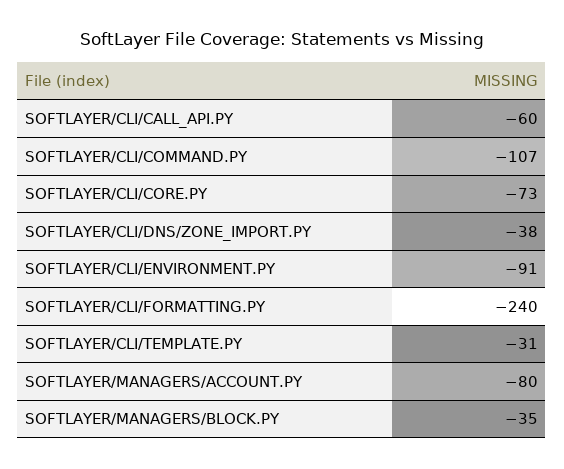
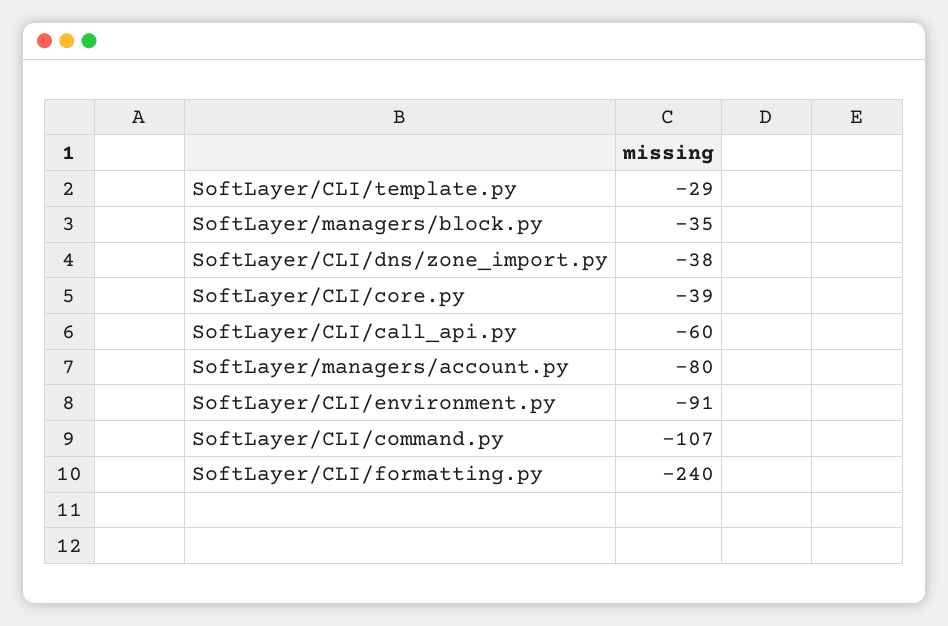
  {
    "SOFTLAYER/CLI/CALL_API.PY": -60,
    "SOFTLAYER/CLI/COMMAND.PY": -107,
-   "SOFTLAYER/CLI/CORE.PY": -73,
+   "SOFTLAYER/CLI/CORE.PY": -39,
    "SOFTLAYER/CLI/DNS/ZONE_IMPORT.PY": -38,
    "SOFTLAYER/CLI/ENVIRONMENT.PY": -91,
    "SOFTLAYER/CLI/FORMATTING.PY": -240,
-   "SOFTLAYER/CLI/TEMPLATE.PY": -31,
+   "SOFTLAYER/CLI/TEMPLATE.PY": -29,
    "SOFTLAYER/MANAGERS/ACCOUNT.PY": -80,
    "SOFTLAYER/MANAGERS/BLOCK.PY": -35
  }

